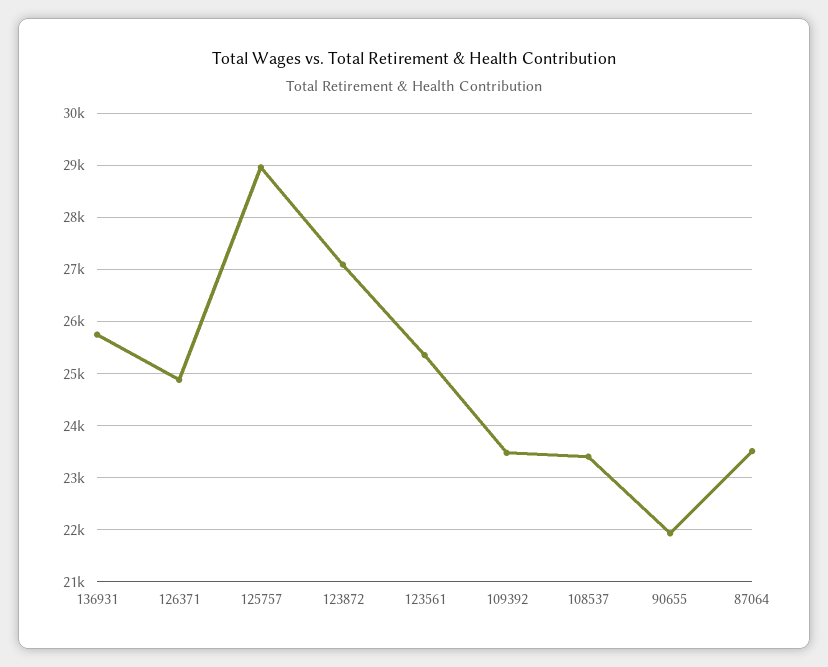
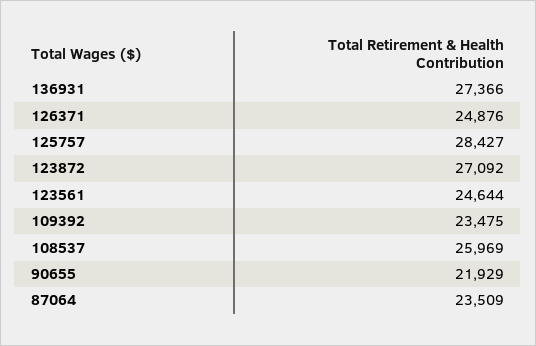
  {
-   "136931": 25800,
+   "136931": 27366,
    "126371": 24876,
-   "125757": 29000,
+   "125757": 28427,
    "123872": 27092,
-   "123561": 25400,
+   "123561": 24644,
    "109392": 23475,
-   "108537": 23400,
+   "108537": 25969,
    "90655": 21929,
    "87064": 23509
  }

